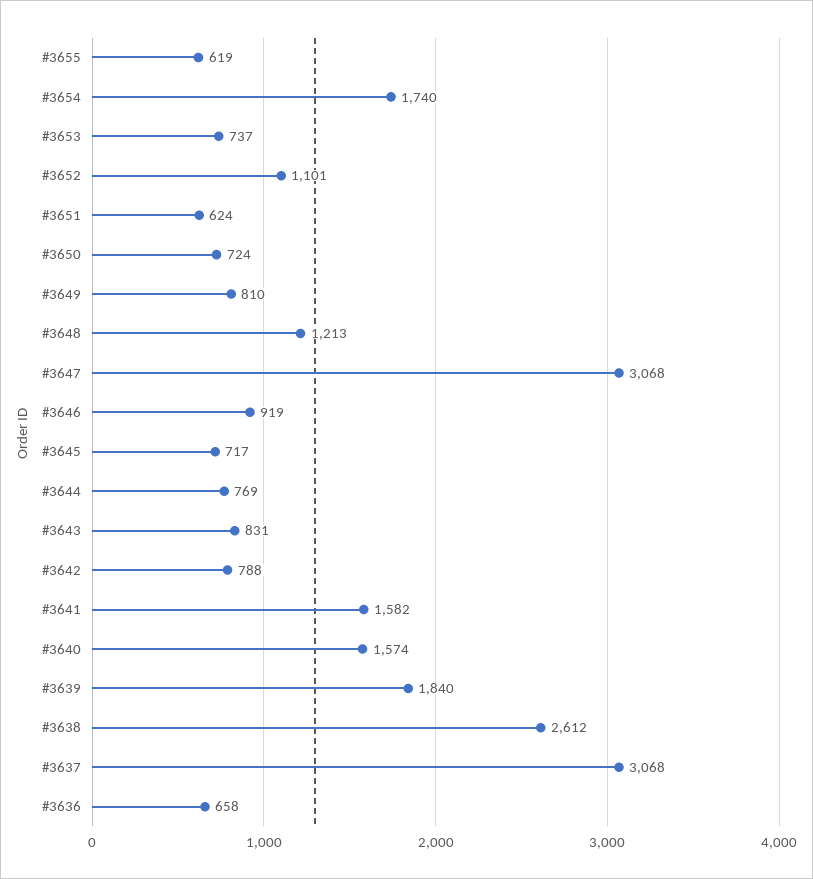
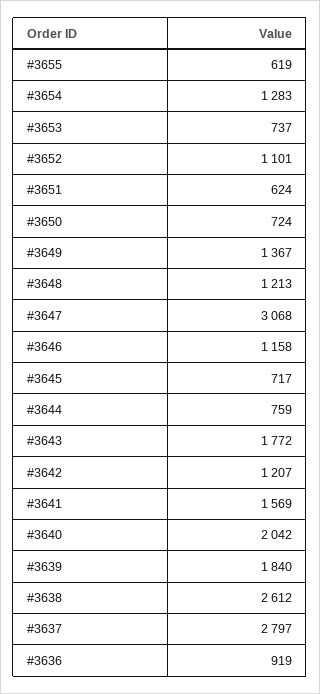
  {
    "#3655": 619,
-   "#3654": 1740,
+   "#3654": 1283,
    "#3653": 737,
    "#3652": 1101,
    "#3651": 624,
    "#3650": 724,
-   "#3649": 810,
+   "#3649": 1367,
    "#3648": 1213,
    "#3647": 3068,
-   "#3646": 919,
+   "#3646": 1158,
    "#3645": 717,
-   "#3644": 769,
+   "#3644": 759,
-   "#3643": 831,
+   "#3643": 1772,
-   "#3642": 788,
+   "#3642": 1207,
-   "#3641": 1582,
+   "#3641": 1569,
-   "#3640": 1574,
+   "#3640": 2042,
    "#3639": 1840,
    "#3638": 2612,
-   "#3637": 3068,
+   "#3637": 2797,
-   "#3636": 658
+   "#3636": 919
  }

